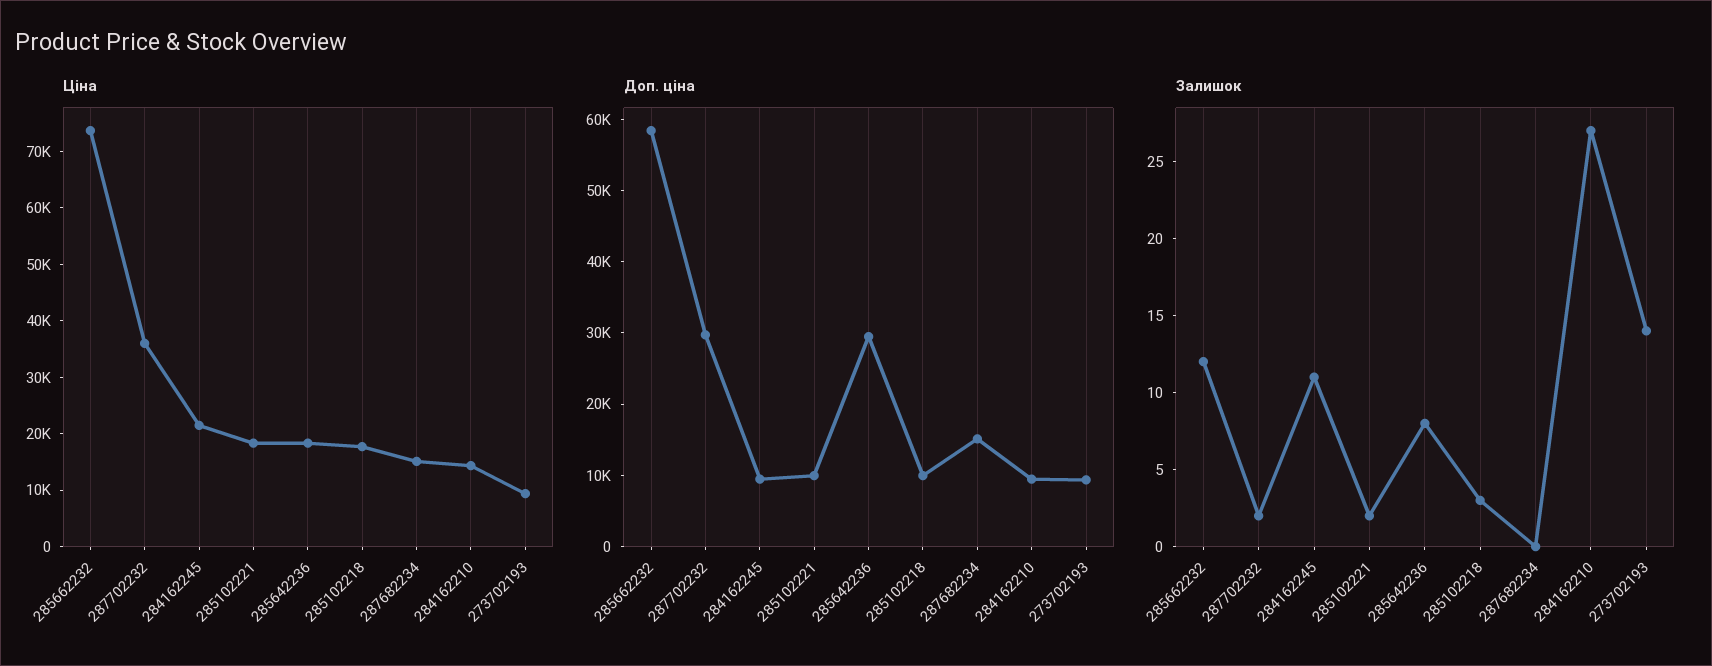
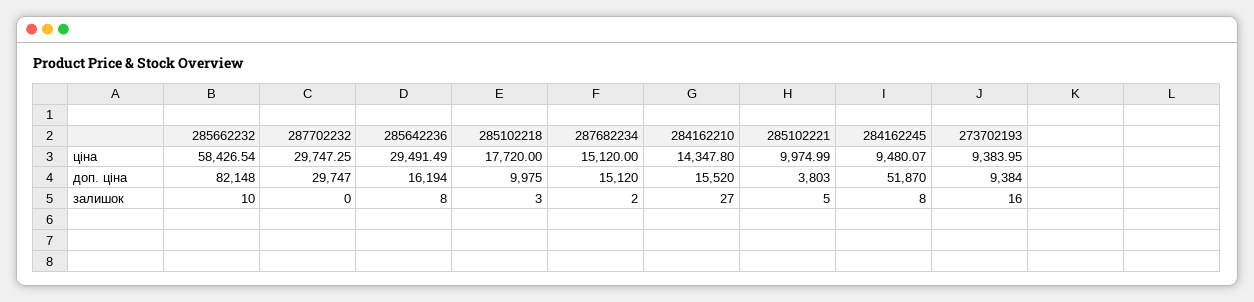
  {
    "Ціна": {
-     "285662232": 74000,
+     "285662232": 58426.54,
-     "287702232": 36000,
+     "287702232": 29747.25,
-     "284162245": 22000,
+     "284162245": 9480.07,
-     "285102221": 18000,
+     "285102221": 9974.99,
-     "285642236": 18000,
+     "285642236": 29491.49,
      "285102218": 17720,
      "287682234": 15120,
      "284162210": 14347.8,
      "273702193": 9383.95
    },
    "Доп. ціна": {
-     "285662232": 58000,
+     "285662232": 82148,
      "287702232": 29747,
-     "284162245": 10000,
+     "284162245": 51870,
-     "285102221": 10000,
+     "285102221": 3803,
-     "285642236": 30000,
+     "285642236": 16194,
      "285102218": 9975,
      "287682234": 15120,
-     "284162210": 10000,
+     "284162210": 15520,
      "273702193": 9384
    },
    "Залишок": {
-     "285662232": 12,
+     "285662232": 10,
-     "287702232": 2,
+     "287702232": 0,
-     "284162245": 11,
+     "284162245": 8,
-     "285102221": 2,
+     "285102221": 5,
      "285642236": 8,
      "285102218": 3,
-     "287682234": 0,
+     "287682234": 2,
      "284162210": 27,
-     "273702193": 14
+     "273702193": 16
    }
  }

